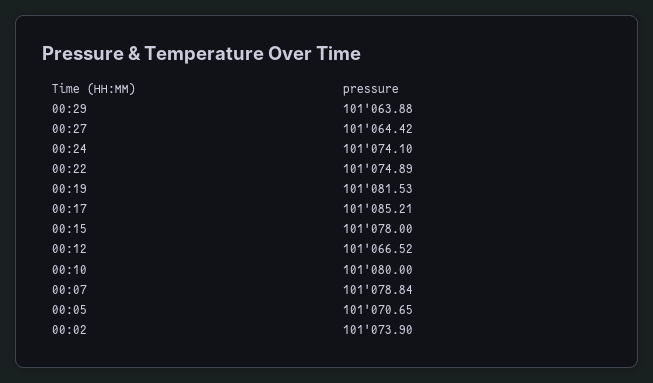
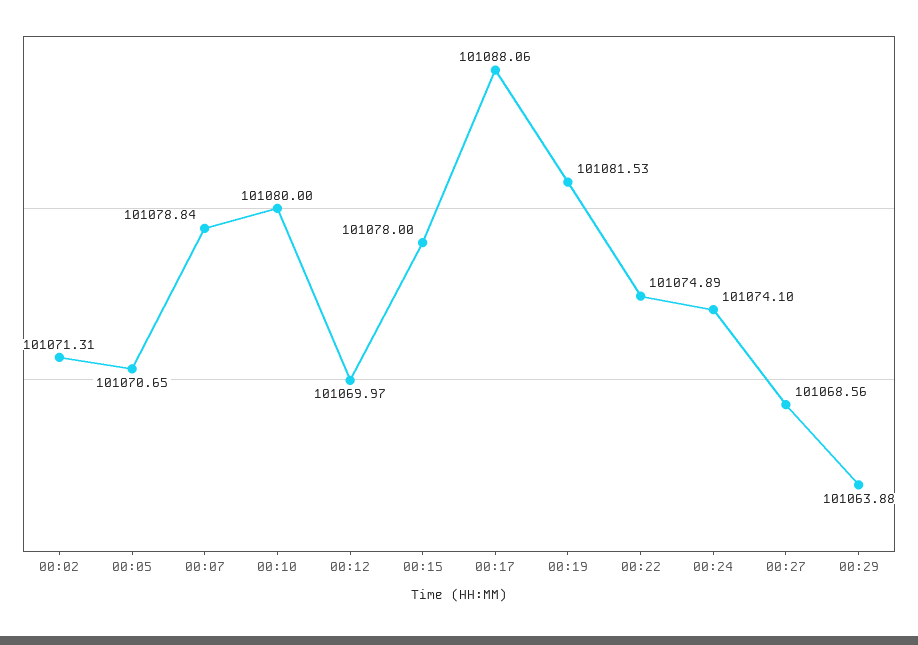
  {
    "00:29": 101063.88,
-   "00:27": 101064.42,
+   "00:27": 101068.56,
    "00:24": 101074.1,
    "00:22": 101074.89,
    "00:19": 101081.53,
-   "00:17": 101085.21,
+   "00:17": 101088.06,
    "00:15": 101078,
-   "00:12": 101066.52,
+   "00:12": 101069.97,
    "00:10": 101080,
    "00:07": 101078.84,
    "00:05": 101070.65,
-   "00:02": 101073.9
+   "00:02": 101071.31
  }

